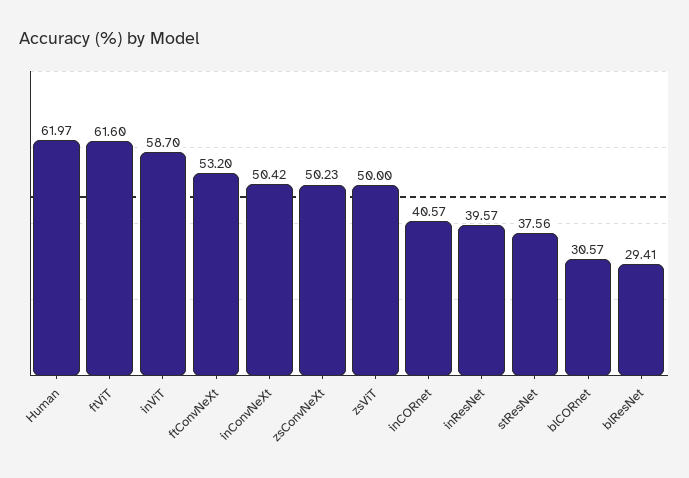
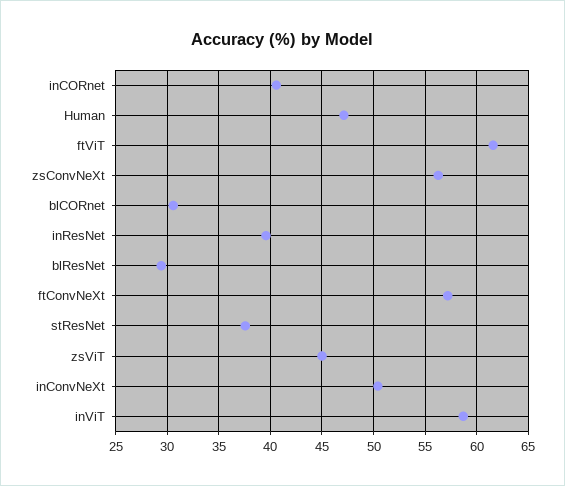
  {
-   "Human": 61.97,
+   "Human": 47,
    "ftViT": 61.6,
    "inViT": 58.7,
-   "ftConvNeXt": 53.2,
+   "ftConvNeXt": 57,
    "inConvNeXt": 50.42,
-   "zsConvNeXt": 50.23,
+   "zsConvNeXt": 56,
-   "zsViT": 50,
+   "zsViT": 45,
    "inCORnet": 40.57,
    "inResNet": 39.57,
    "stResNet": 37.56,
    "blCORnet": 30.57,
    "blResNet": 29.41
  }

